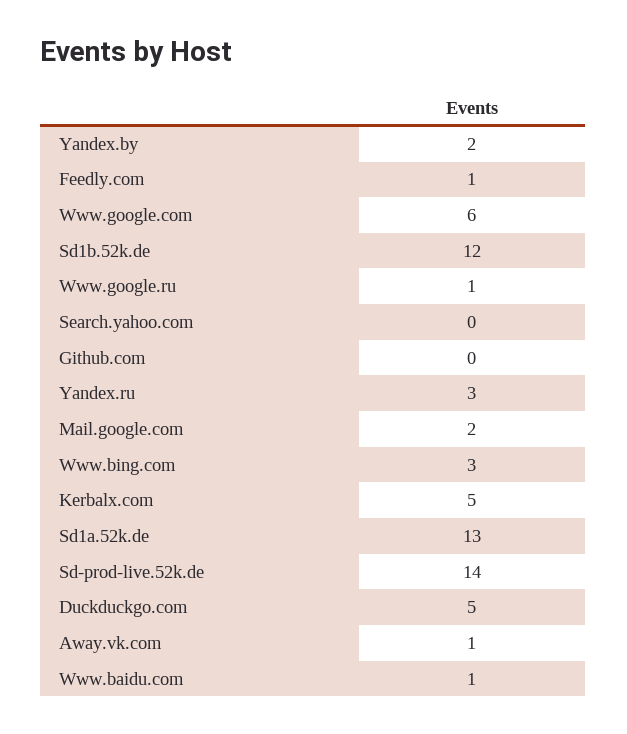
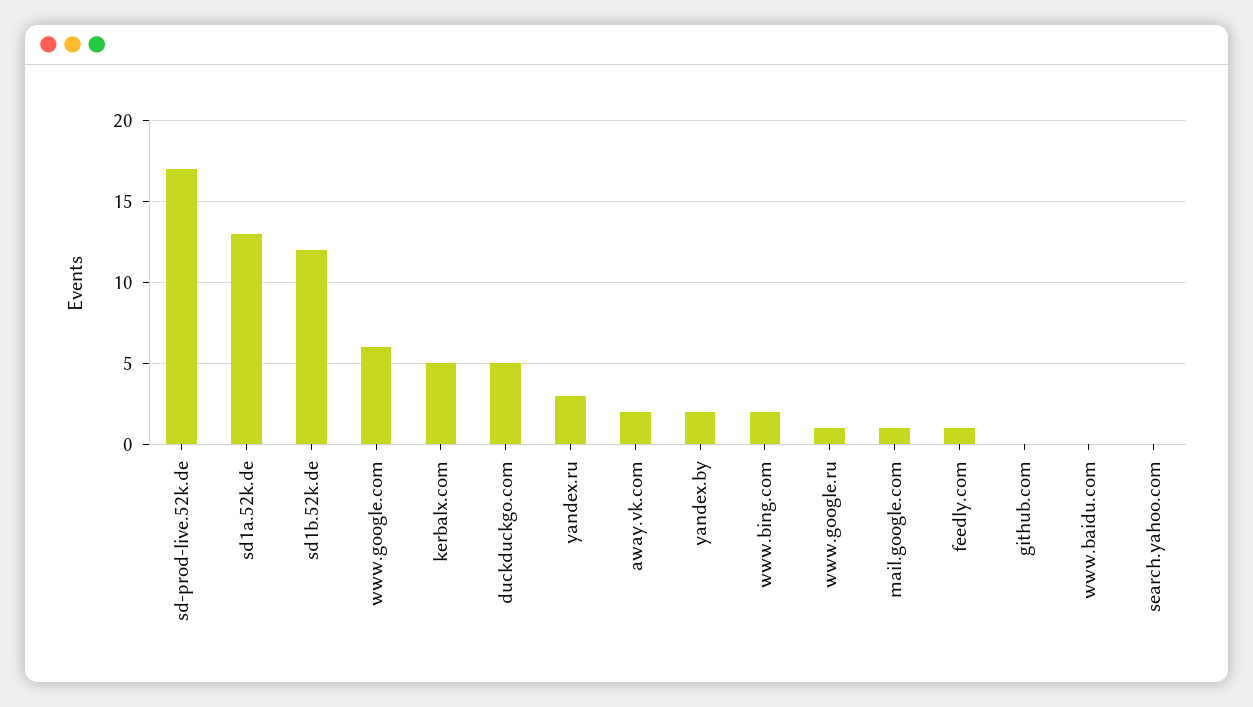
  {
    "Yandex.by": 2,
    "Feedly.com": 1,
    "Www.google.com": 6,
    "Sd1b.52k.de": 12,
    "Www.google.ru": 1,
    "Search.yahoo.com": 0,
    "Github.com": 0,
    "Yandex.ru": 3,
-   "Mail.google.com": 2,
+   "Mail.google.com": 1,
-   "Www.bing.com": 3,
+   "Www.bing.com": 2,
    "Kerbalx.com": 5,
    "Sd1a.52k.de": 13,
-   "Sd-prod-live.52k.de": 14,
+   "Sd-prod-live.52k.de": 17,
    "Duckduckgo.com": 5,
-   "Away.vk.com": 1,
+   "Away.vk.com": 2,
-   "Www.baidu.com": 1
+   "Www.baidu.com": 0
  }

